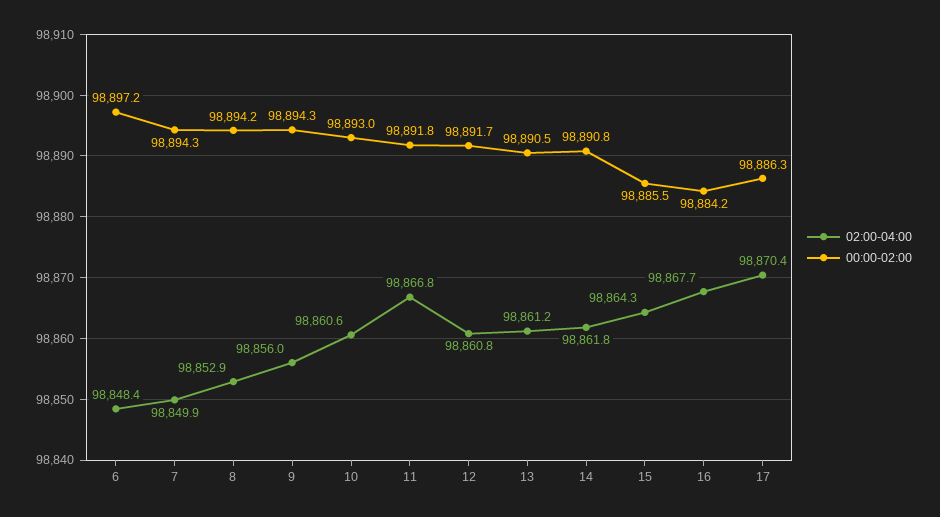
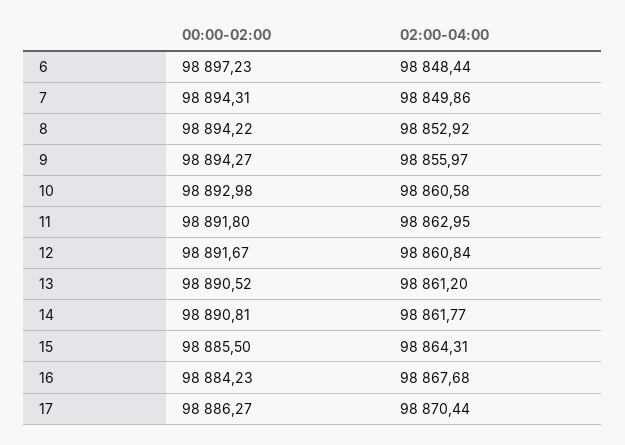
  {
    "02:00-04:00": {
      "6": 98848.44,
      "7": 98849.86,
      "8": 98852.92,
      "9": 98855.97,
      "10": 98860.58,
-     "11": 98866.8,
+     "11": 98862.95,
      "12": 98860.84,
      "13": 98861.2,
      "14": 98861.77,
      "15": 98864.31,
      "16": 98867.68,
      "17": 98870.44
    },
    "00:00-02:00": {
      "6": 98897.23,
      "7": 98894.31,
      "8": 98894.22,
      "9": 98894.27,
      "10": 98892.98,
      "11": 98891.8,
      "12": 98891.67,
      "13": 98890.52,
      "14": 98890.81,
      "15": 98885.5,
      "16": 98884.23,
      "17": 98886.27
    }
  }

